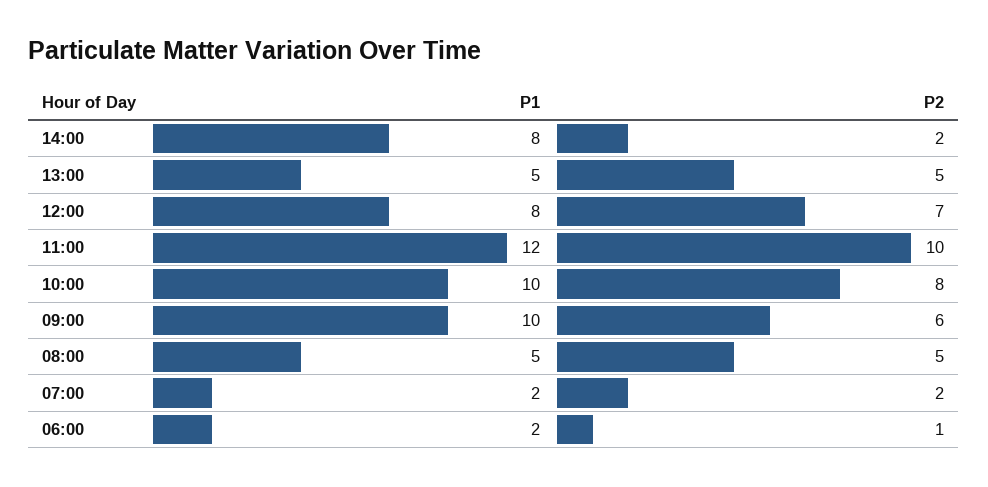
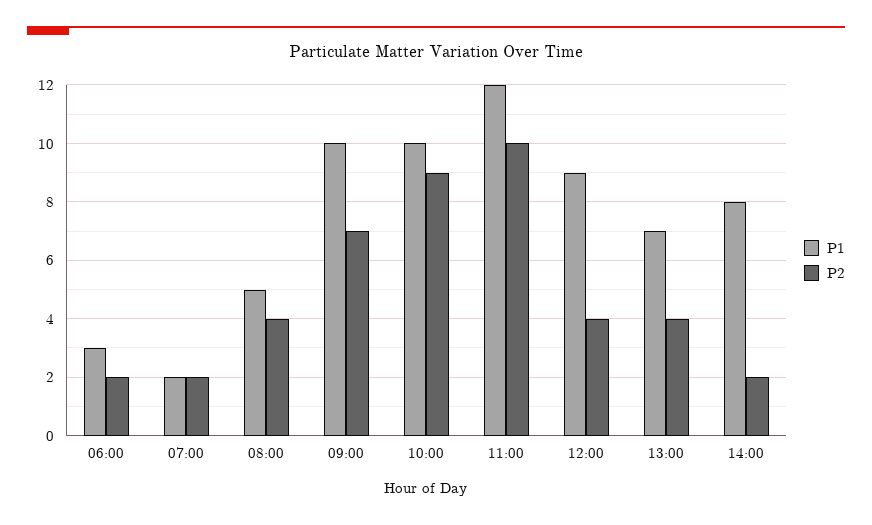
  {
    "P1": {
      "14:00": 8,
-     "13:00": 5,
+     "13:00": 7,
-     "12:00": 8,
+     "12:00": 9,
      "11:00": 12,
      "10:00": 10,
      "09:00": 10,
      "08:00": 5,
      "07:00": 2,
-     "06:00": 2
+     "06:00": 3
    },
    "P2": {
      "14:00": 2,
-     "13:00": 5,
+     "13:00": 4,
-     "12:00": 7,
+     "12:00": 4,
      "11:00": 10,
-     "10:00": 8,
+     "10:00": 9,
-     "09:00": 6,
+     "09:00": 7,
-     "08:00": 5,
+     "08:00": 4,
      "07:00": 2,
-     "06:00": 1
+     "06:00": 2
    }
  }

